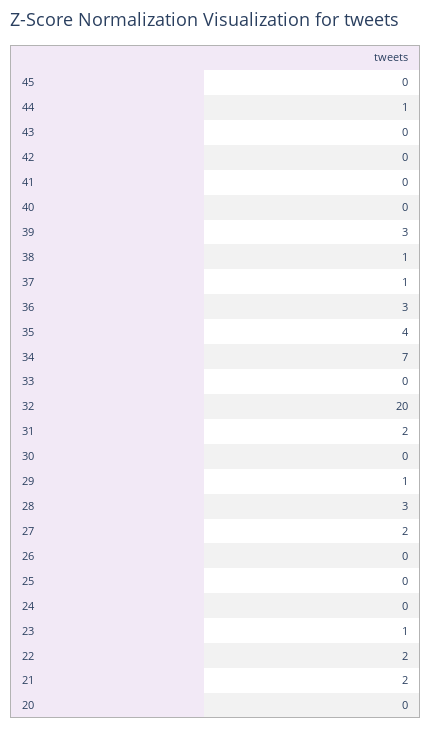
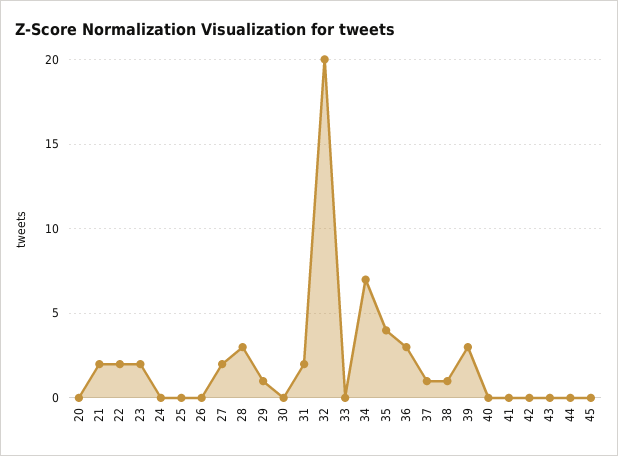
  {
    "45": 0,
-   "44": 1,
+   "44": 0,
    "43": 0,
    "42": 0,
    "41": 0,
    "40": 0,
    "39": 3,
    "38": 1,
    "37": 1,
    "36": 3,
    "35": 4,
    "34": 7,
    "33": 0,
    "32": 20,
    "31": 2,
    "30": 0,
    "29": 1,
    "28": 3,
    "27": 2,
    "26": 0,
    "25": 0,
    "24": 0,
-   "23": 1,
+   "23": 2,
    "22": 2,
    "21": 2,
    "20": 0
  }

